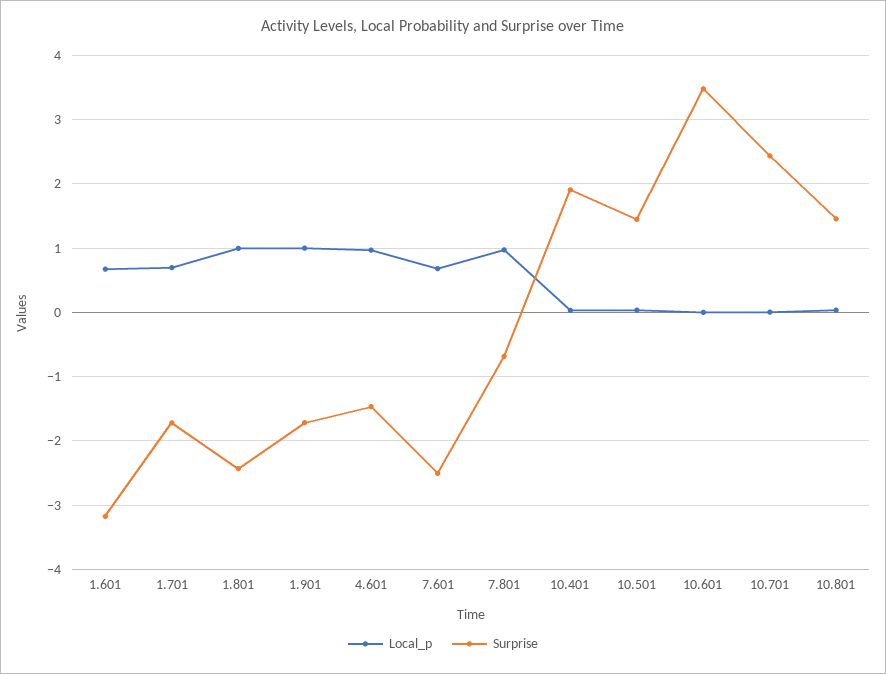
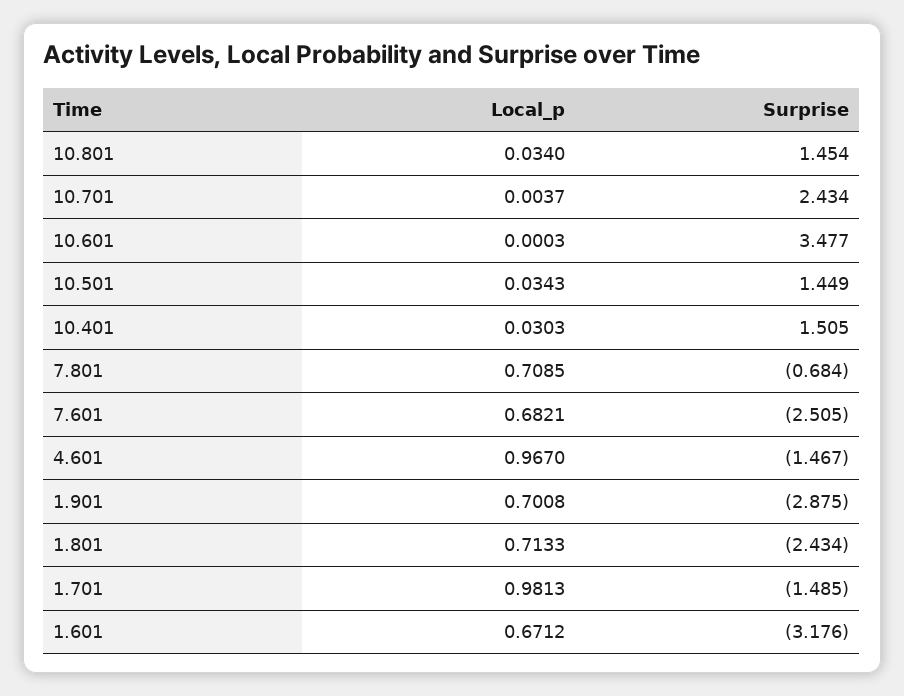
  {
    "Local_p": {
      "1.601": 0.6712,
-     "1.701": 0.7,
+     "1.701": 0.9813,
-     "1.801": 1,
+     "1.801": 0.7133,
-     "1.901": 1,
+     "1.901": 0.7008,
      "4.601": 0.967,
      "7.601": 0.6821,
-     "7.801": 1,
+     "7.801": 0.7085,
      "10.401": 0.0303,
      "10.501": 0.0343,
      "10.601": 0.0003,
      "10.701": 0.0037,
      "10.801": 0.034
    },
    "Surprise": {
      "1.601": -3.176,
-     "1.701": -1.7,
+     "1.701": -1.485,
      "1.801": -2.434,
-     "1.901": -1.7,
+     "1.901": -2.875,
      "4.601": -1.467,
      "7.601": -2.505,
      "7.801": -0.684,
-     "10.401": 1.9,
+     "10.401": 1.505,
      "10.501": 1.449,
      "10.601": 3.477,
      "10.701": 2.434,
      "10.801": 1.454
    }
  }

